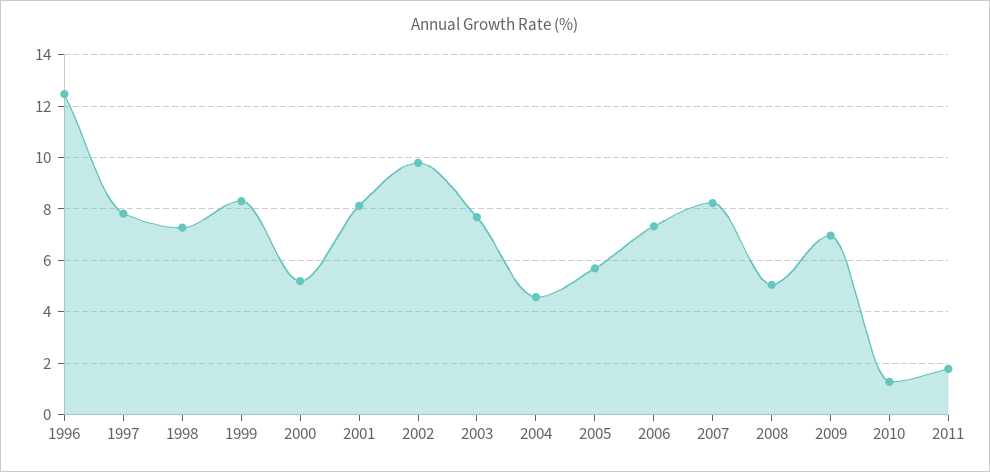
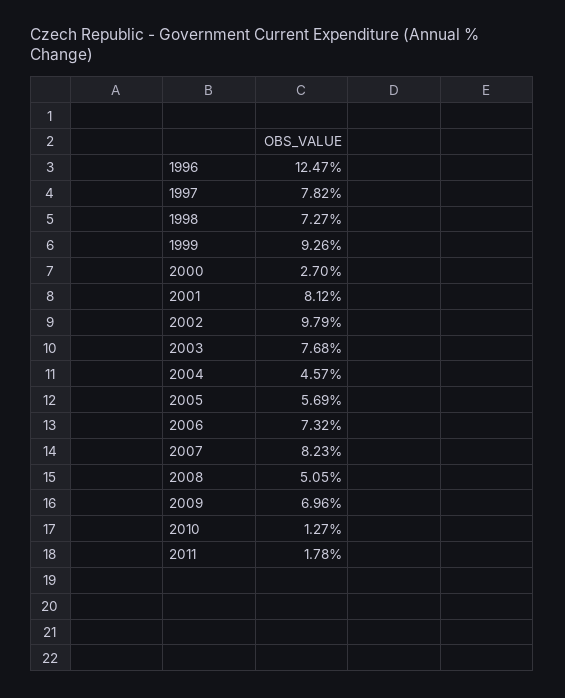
  {
    "1996": 12.47,
    "1997": 7.82,
    "1998": 7.27,
-   "1999": 8.25,
+   "1999": 9.26,
-   "2000": 5.25,
+   "2000": 2.7,
    "2001": 8.12,
    "2002": 9.79,
    "2003": 7.68,
    "2004": 4.57,
    "2005": 5.69,
    "2006": 7.32,
    "2007": 8.23,
    "2008": 5.05,
    "2009": 6.96,
    "2010": 1.27,
    "2011": 1.78
  }

